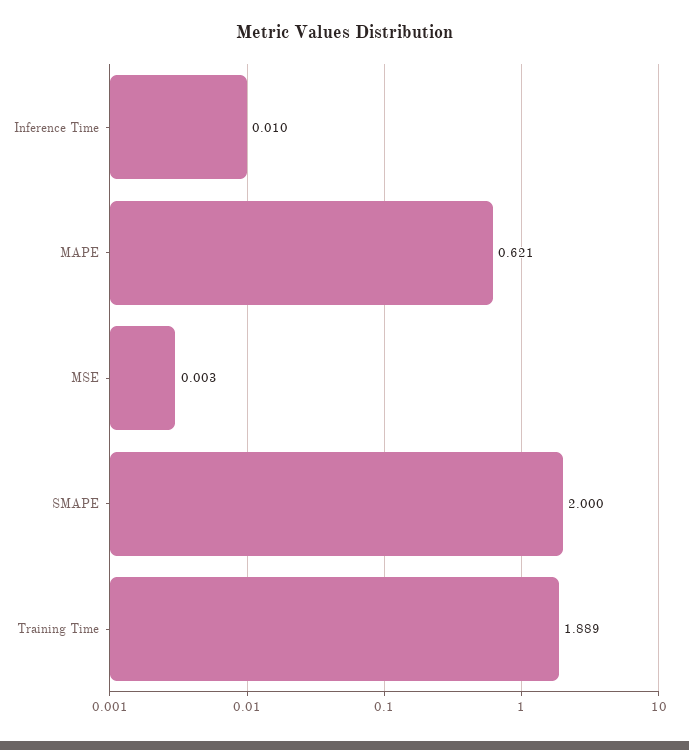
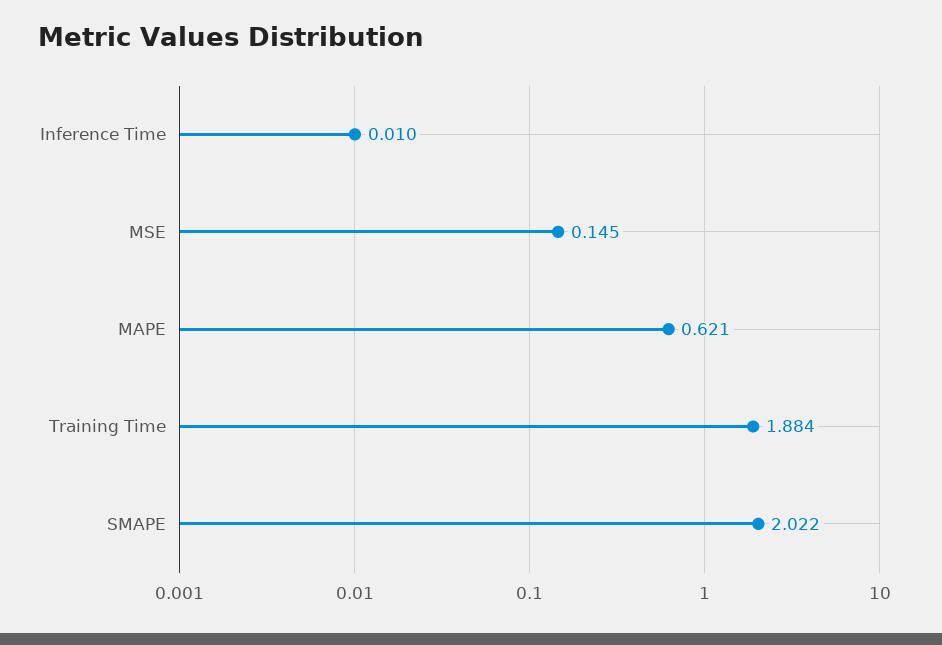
  {
    "Inference Time": 0.01,
    "MAPE": 0.621,
-   "MSE": 0.003,
+   "MSE": 0.145,
-   "SMAPE": 2,
+   "SMAPE": 2.022,
-   "Training Time": 1.889
+   "Training Time": 1.884
  }

